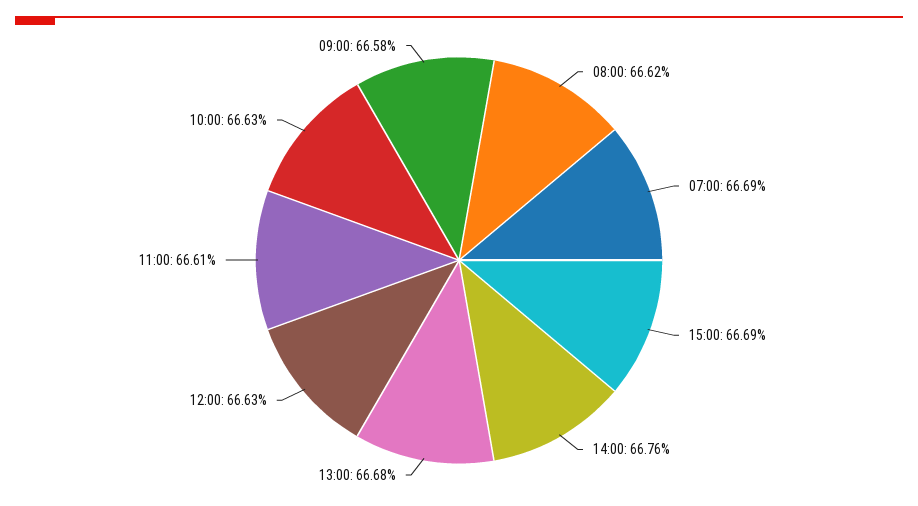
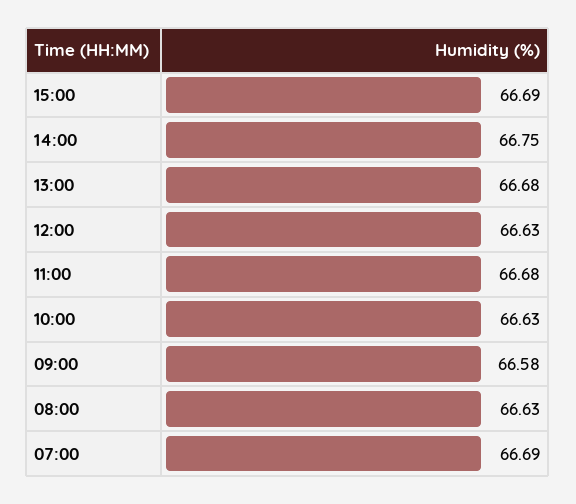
  {
-   "08:00": 66.62,
+   "08:00": 66.63,
    "07:00": 66.69,
    "15:00": 66.69,
-   "14:00": 66.76,
+   "14:00": 66.75,
    "13:00": 66.68,
    "12:00": 66.63,
-   "11:00": 66.61,
+   "11:00": 66.68,
    "10:00": 66.63,
    "09:00": 66.58
  }

